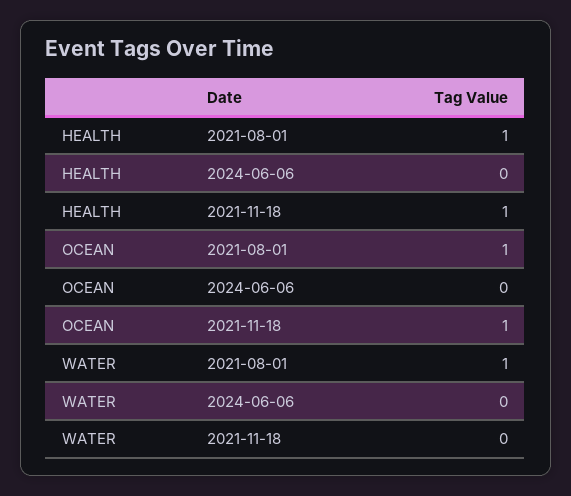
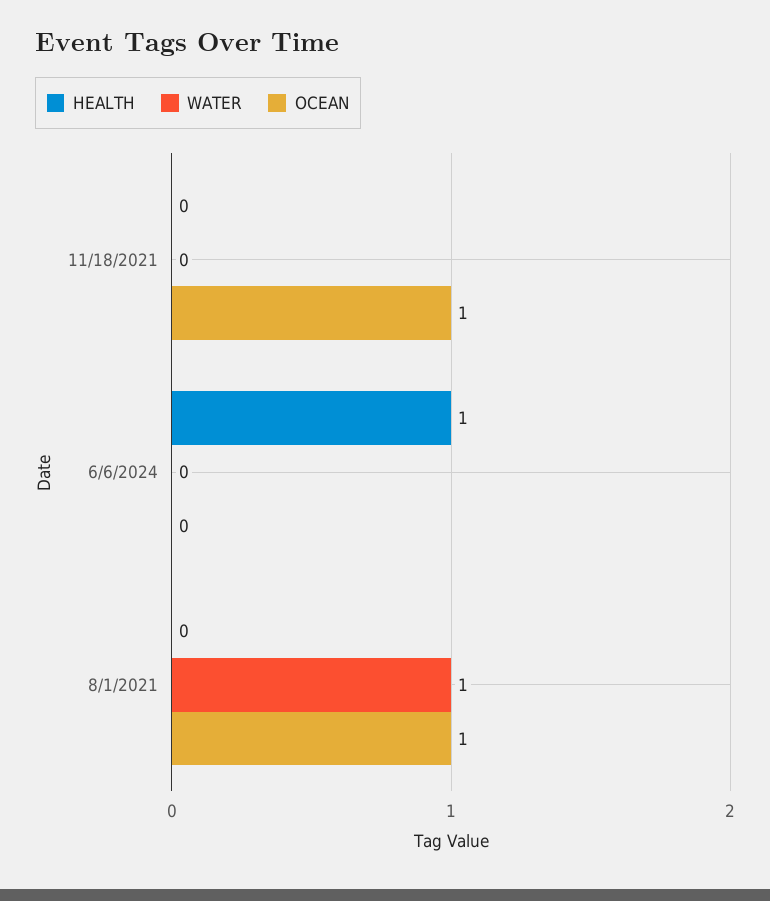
  {
    "HEALTH": {
-     "2021-08-01": 1,
+     "2021-08-01": 0,
-     "2024-06-06": 0,
+     "2024-06-06": 1,
-     "2021-11-18": 1
+     "2021-11-18": 0
    },
    "OCEAN": {
      "2021-08-01": 1,
      "2024-06-06": 0,
      "2021-11-18": 1
    },
    "WATER": {
      "2021-08-01": 1,
      "2024-06-06": 0,
      "2021-11-18": 0
    }
  }

